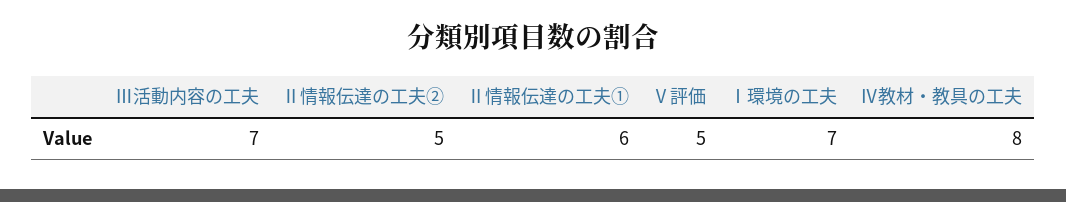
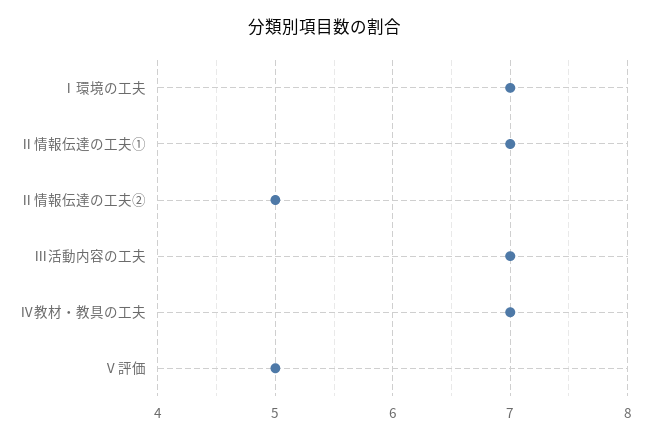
  {
    "Ⅲ活動内容の工夫": 7,
    "Ⅱ情報伝達の工夫②": 5,
-   "Ⅱ情報伝達の工夫①": 6,
+   "Ⅱ情報伝達の工夫①": 7,
    "Ⅴ評価": 5,
    "Ⅰ環境の工夫": 7,
-   "Ⅳ教材・教具の工夫": 8
+   "Ⅳ教材・教具の工夫": 7
  }

